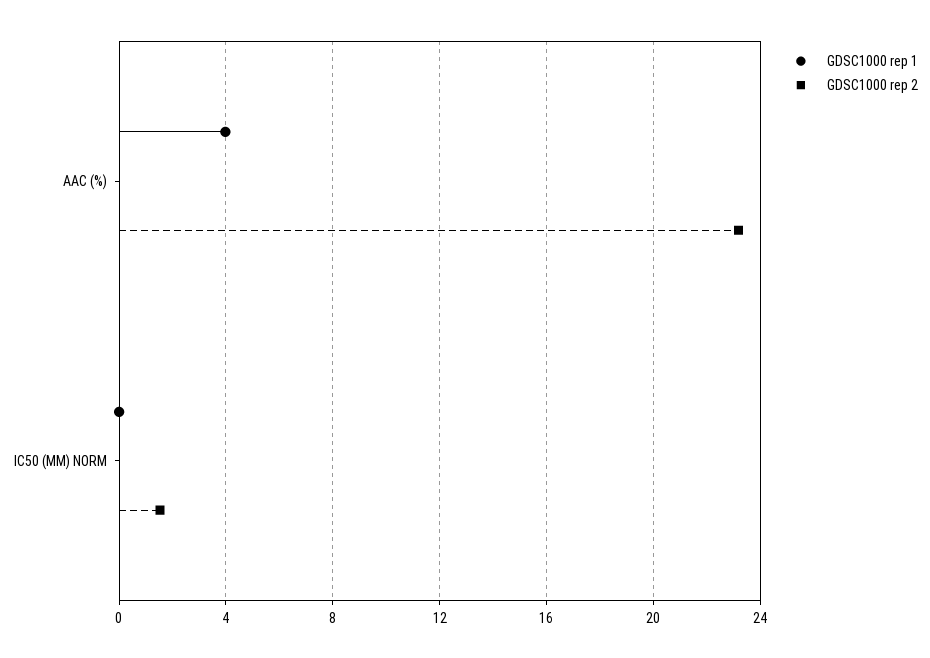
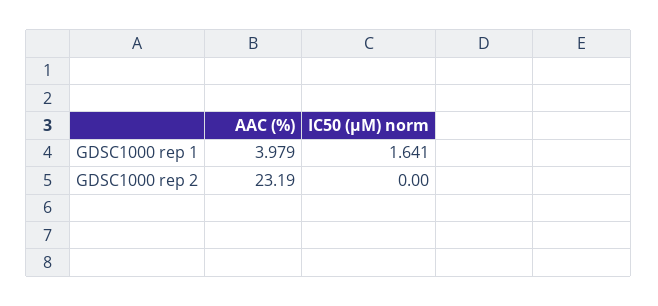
  {
    "GDSC1000 rep 1": {
      "AAC (%)": 3.979,
-     "IC50 (ΜM) NORM": 0
+     "IC50 (ΜM) NORM": 1.641
    },
    "GDSC1000 rep 2": {
      "AAC (%)": 23.19,
-     "IC50 (ΜM) NORM": 1.5
+     "IC50 (ΜM) NORM": 0
    }
  }

